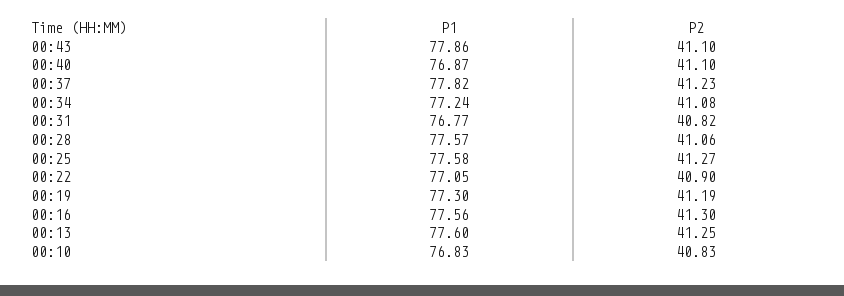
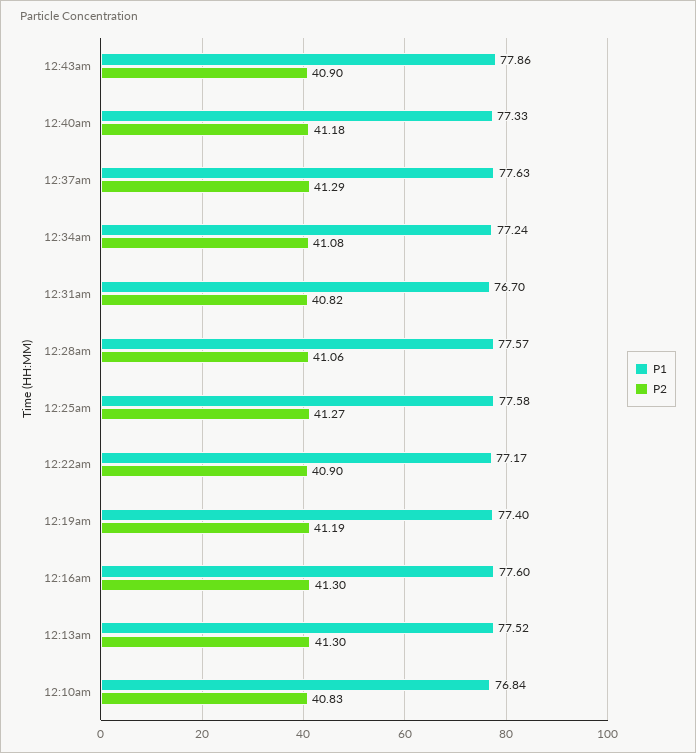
  {
    "P1": {
      "00:43": 77.86,
-     "00:40": 76.87,
+     "00:40": 77.33,
-     "00:37": 77.82,
+     "00:37": 77.63,
      "00:34": 77.24,
-     "00:31": 76.77,
+     "00:31": 76.7,
      "00:28": 77.57,
      "00:25": 77.58,
-     "00:22": 77.05,
+     "00:22": 77.17,
-     "00:19": 77.3,
+     "00:19": 77.4,
-     "00:16": 77.56,
+     "00:16": 77.6,
-     "00:13": 77.6,
+     "00:13": 77.52,
-     "00:10": 76.83
+     "00:10": 76.84
    },
    "P2": {
-     "00:43": 41.1,
+     "00:43": 40.9,
-     "00:40": 41.1,
+     "00:40": 41.18,
-     "00:37": 41.23,
+     "00:37": 41.29,
      "00:34": 41.08,
      "00:31": 40.82,
      "00:28": 41.06,
      "00:25": 41.27,
      "00:22": 40.9,
      "00:19": 41.19,
      "00:16": 41.3,
-     "00:13": 41.25,
+     "00:13": 41.3,
      "00:10": 40.83
    }
  }

